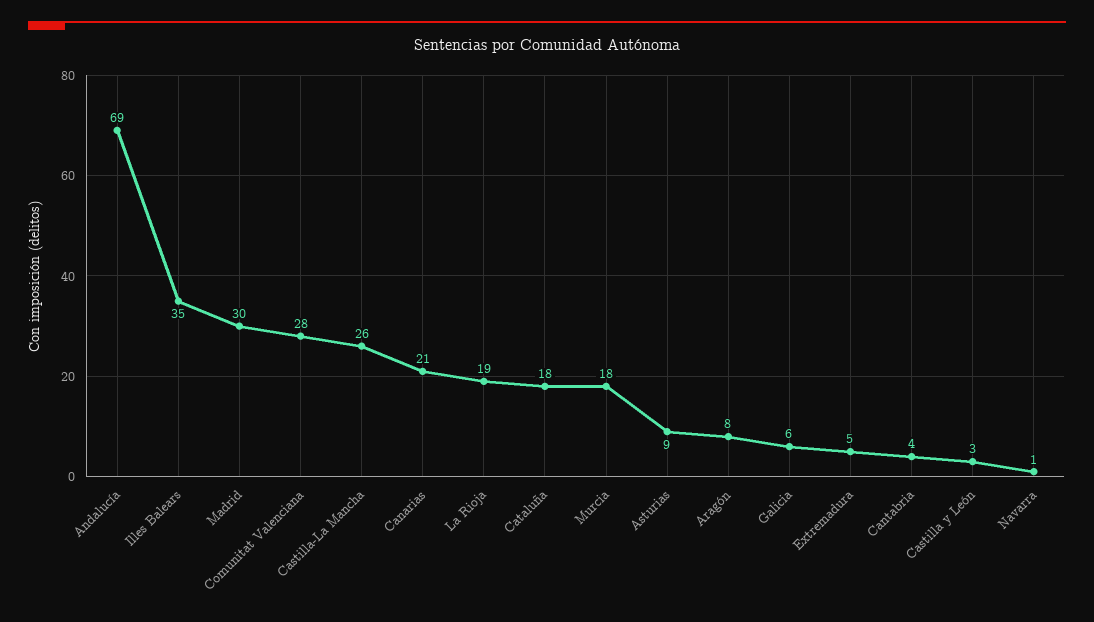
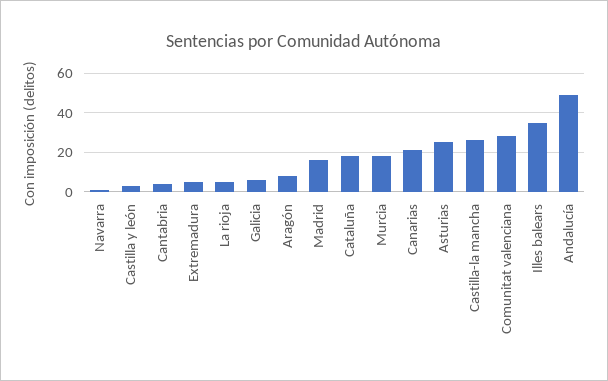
  {
-   "Andalucía": 69,
+   "Andalucía": 50,
    "Illes Balears": 35,
-   "Madrid": 30,
+   "Madrid": 15,
    "Comunitat Valenciana": 28,
    "Castilla-La Mancha": 26,
    "Canarias": 21,
-   "La Rioja": 19,
+   "La Rioja": 5,
    "Cataluña": 18,
    "Murcia": 18,
-   "Asturias": 9,
+   "Asturias": 25,
    "Aragón": 8,
    "Galicia": 6,
    "Extremadura": 5,
    "Cantabria": 4,
    "Castilla y León": 3,
    "Navarra": 1
  }

